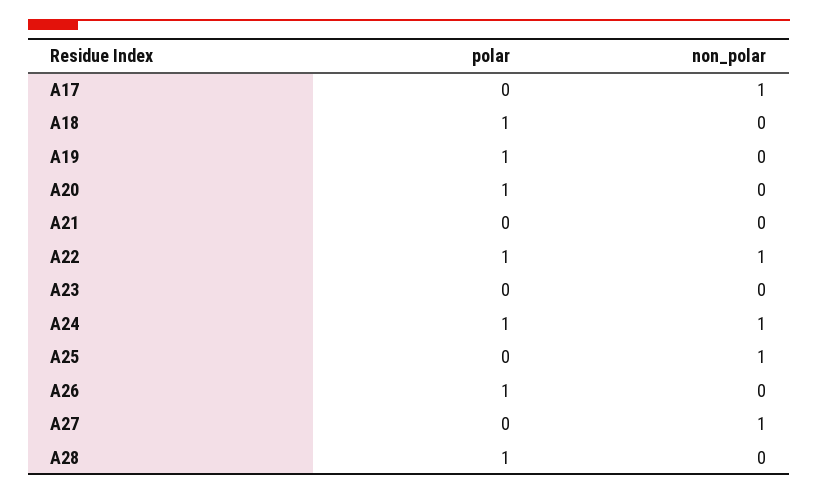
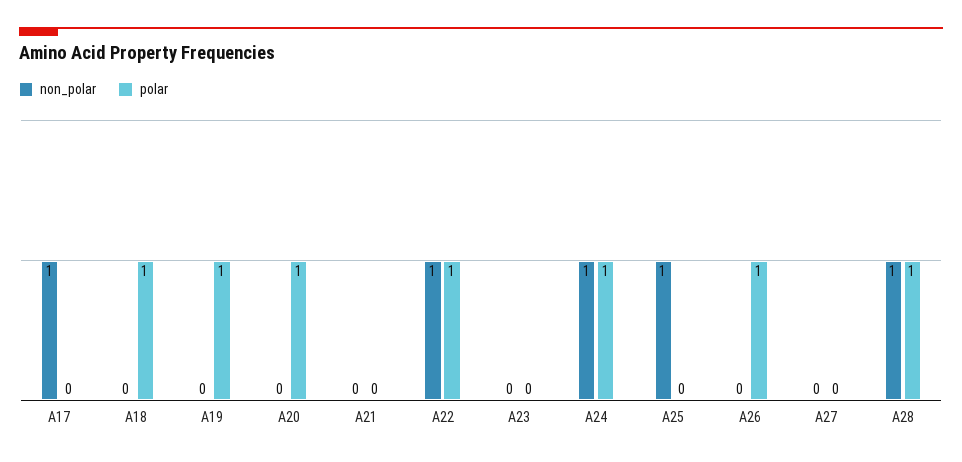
  {
    "polar": {
      "A17": 0,
      "A18": 1,
      "A19": 1,
      "A20": 1,
      "A21": 0,
      "A22": 1,
      "A23": 0,
      "A24": 1,
      "A25": 0,
      "A26": 1,
      "A27": 0,
      "A28": 1
    },
    "non_polar": {
      "A17": 1,
      "A18": 0,
      "A19": 0,
      "A20": 0,
      "A21": 0,
      "A22": 1,
      "A23": 0,
      "A24": 1,
      "A25": 1,
      "A26": 0,
-     "A27": 1,
+     "A27": 0,
-     "A28": 0
+     "A28": 1
    }
  }

